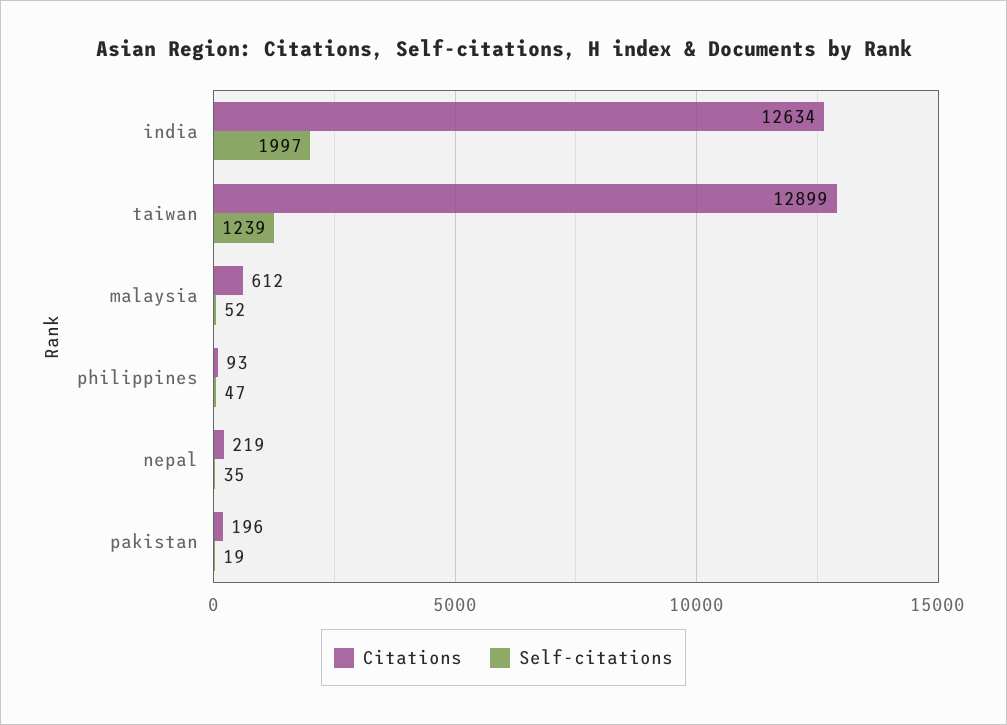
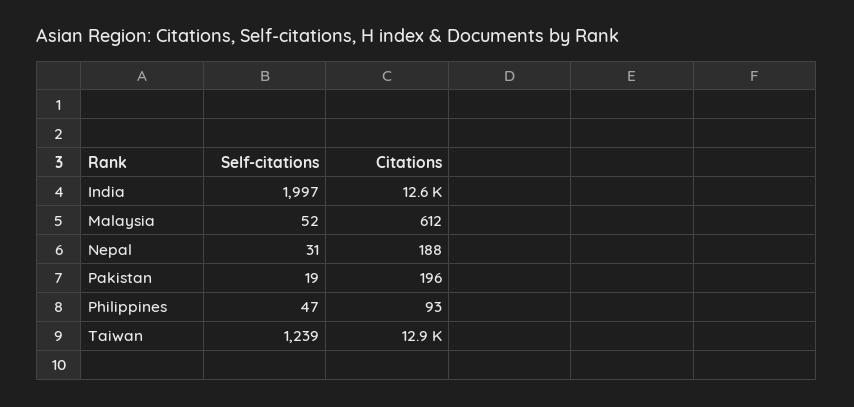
  {
    "Citations": {
      "india": 12634,
      "taiwan": 12899,
      "malaysia": 612,
      "philippines": 93,
-     "nepal": 219,
+     "nepal": 188,
      "pakistan": 196
    },
    "Self-citations": {
      "india": 1997,
      "taiwan": 1239,
      "malaysia": 52,
      "philippines": 47,
-     "nepal": 35,
+     "nepal": 31,
      "pakistan": 19
    }
  }

